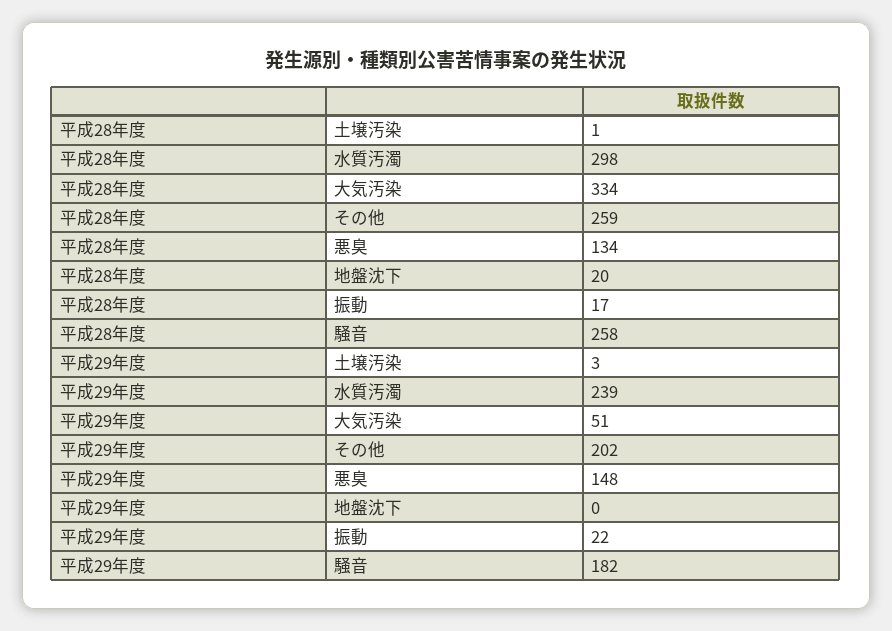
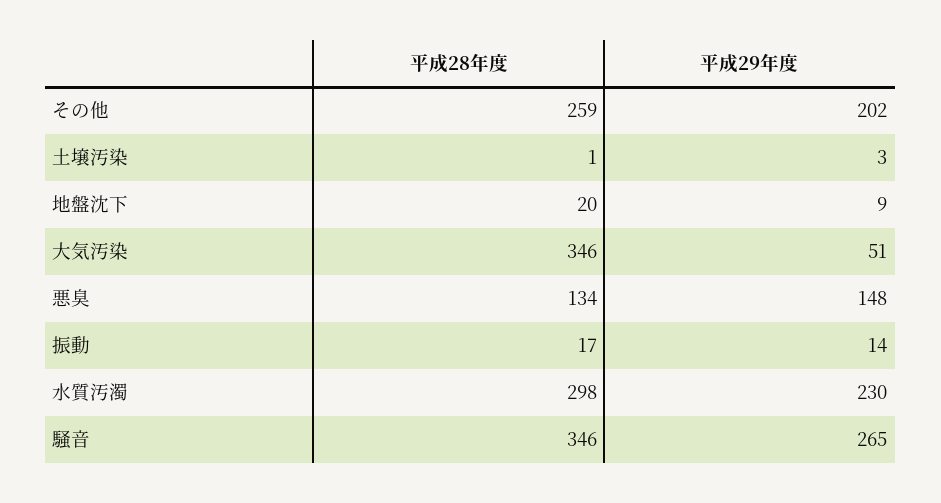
  {
    "平成28年度": {
      "土壌汚染": 1,
      "水質汚濁": 298,
-     "大気汚染": 334,
+     "大気汚染": 346,
      "その他": 259,
      "悪臭": 134,
      "地盤沈下": 20,
      "振動": 17,
-     "騒音": 258
+     "騒音": 346
    },
    "平成29年度": {
      "土壌汚染": 3,
-     "水質汚濁": 239,
+     "水質汚濁": 230,
      "大気汚染": 51,
      "その他": 202,
      "悪臭": 148,
-     "地盤沈下": 0,
+     "地盤沈下": 9,
-     "振動": 22,
+     "振動": 14,
-     "騒音": 182
+     "騒音": 265
    }
  }

